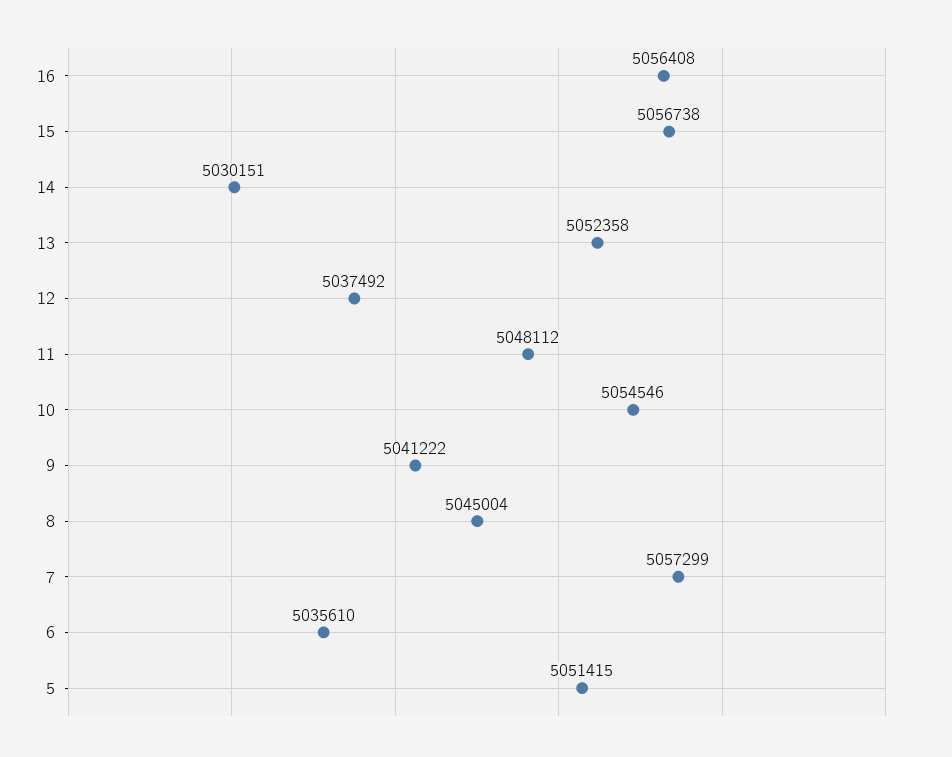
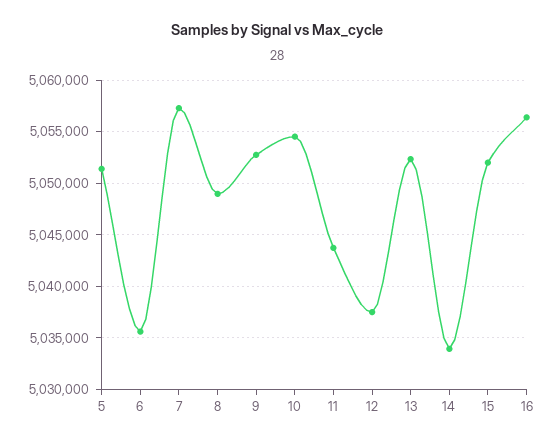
  {
    "16": 5056408,
-   "15": 5056738,
+   "15": 5052000,
-   "14": 5030151,
+   "14": 5034000,
    "13": 5052358,
    "12": 5037492,
-   "11": 5048112,
+   "11": 5044000,
    "10": 5054546,
-   "9": 5041222,
+   "9": 5053000,
-   "8": 5045004,
+   "8": 5049000,
    "7": 5057299,
    "6": 5035610,
    "5": 5051415
  }

